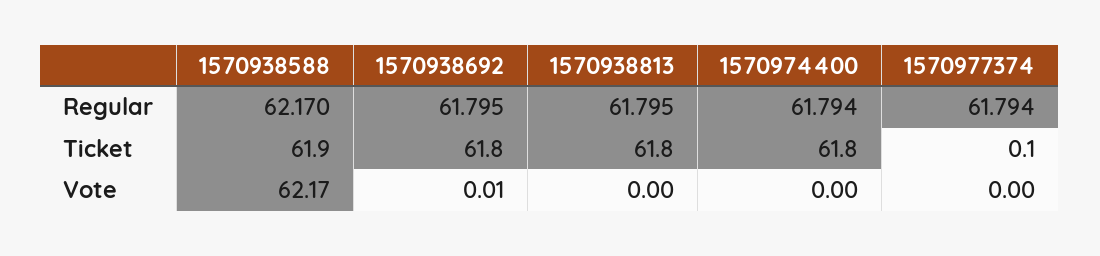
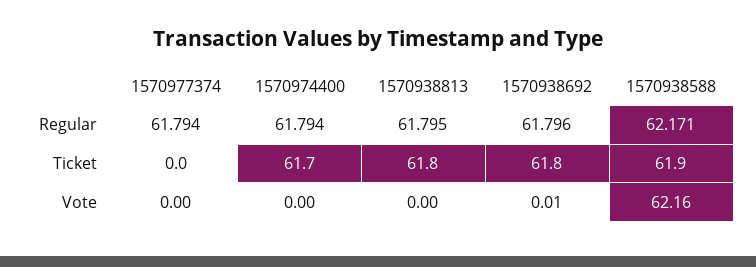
  {
    "1570938588": {
-     "Regular": 62.17,
+     "Regular": 62.171,
      "Ticket": 61.9,
-     "Vote": 62.17
+     "Vote": 62.16
    },
    "1570938692": {
-     "Regular": 61.795,
+     "Regular": 61.796,
      "Ticket": 61.8,
      "Vote": 0.01
    },
    "1570938813": {
      "Regular": 61.795,
      "Ticket": 61.8,
      "Vote": 0
    },
    "1570974400": {
      "Regular": 61.794,
-     "Ticket": 61.8,
+     "Ticket": 61.7,
      "Vote": 0
    },
    "1570977374": {
      "Regular": 61.794,
-     "Ticket": 0.1,
+     "Ticket": 0,
      "Vote": 0
    }
  }

